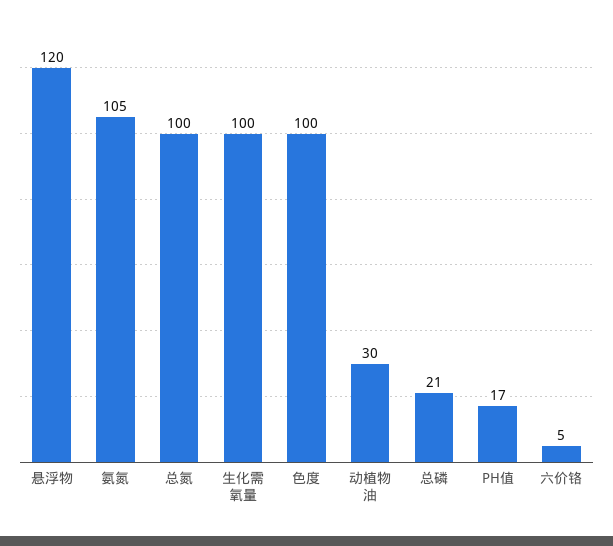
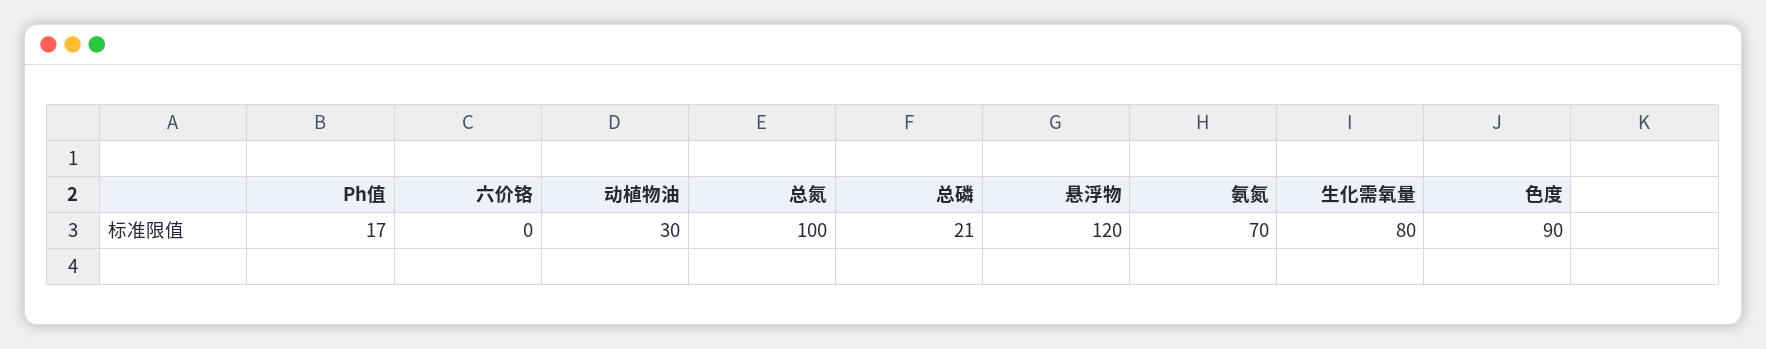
  {
    "悬浮物": 120,
-   "氨氮": 105,
+   "氨氮": 70,
    "总氮": 100,
-   "生化需氧量": 100,
+   "生化需氧量": 80,
-   "色度": 100,
+   "色度": 90,
    "动植物油": 30,
    "总磷": 21,
    "PH值": 17,
-   "六价铬": 5
+   "六价铬": 0
  }

